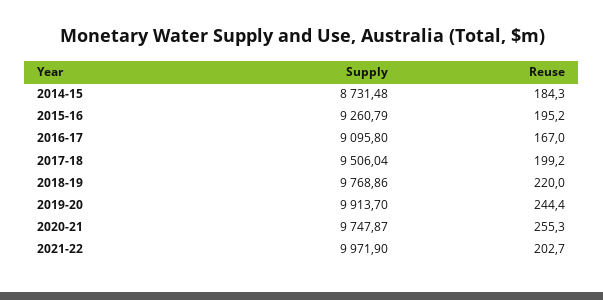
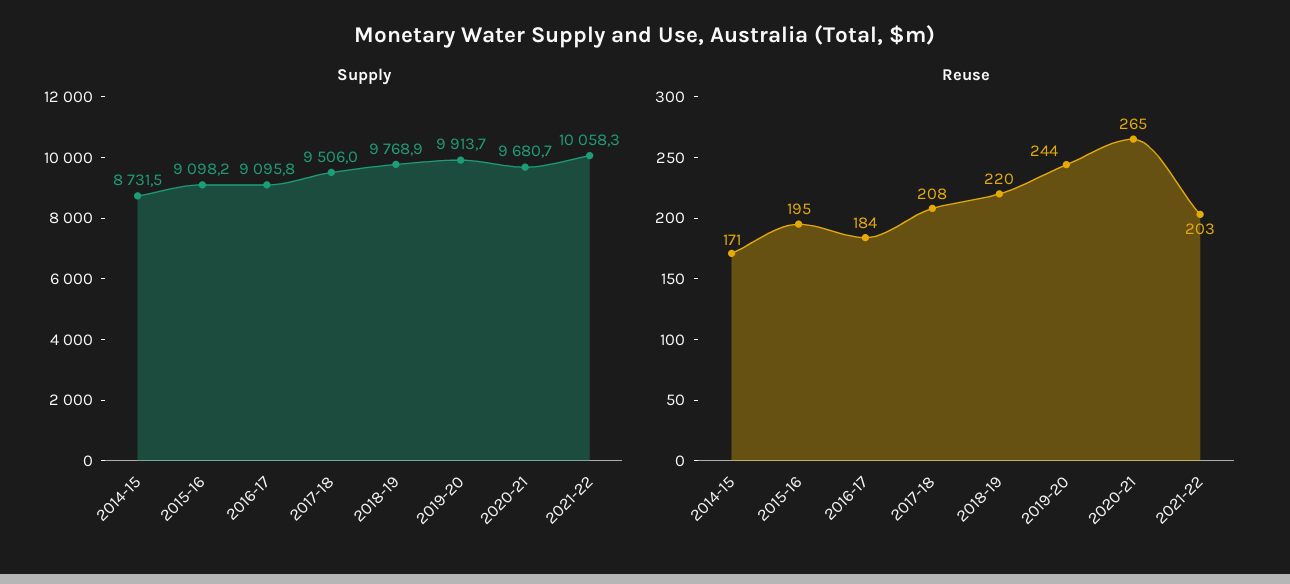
  {
    "Supply": {
      "2014-15": 8731.48,
-     "2015-16": 9260.79,
+     "2015-16": 9098.2,
      "2016-17": 9095.8,
      "2017-18": 9506.04,
      "2018-19": 9768.86,
      "2019-20": 9913.7,
-     "2020-21": 9747.87,
+     "2020-21": 9680.7,
-     "2021-22": 9971.9
+     "2021-22": 10058.3
    },
    "Reuse": {
-     "2014-15": 184.3,
+     "2014-15": 171,
      "2015-16": 195.2,
-     "2016-17": 167,
+     "2016-17": 184,
-     "2017-18": 199.2,
+     "2017-18": 208,
      "2018-19": 220,
      "2019-20": 244.4,
-     "2020-21": 255.3,
+     "2020-21": 265,
      "2021-22": 202.7
    }
  }

